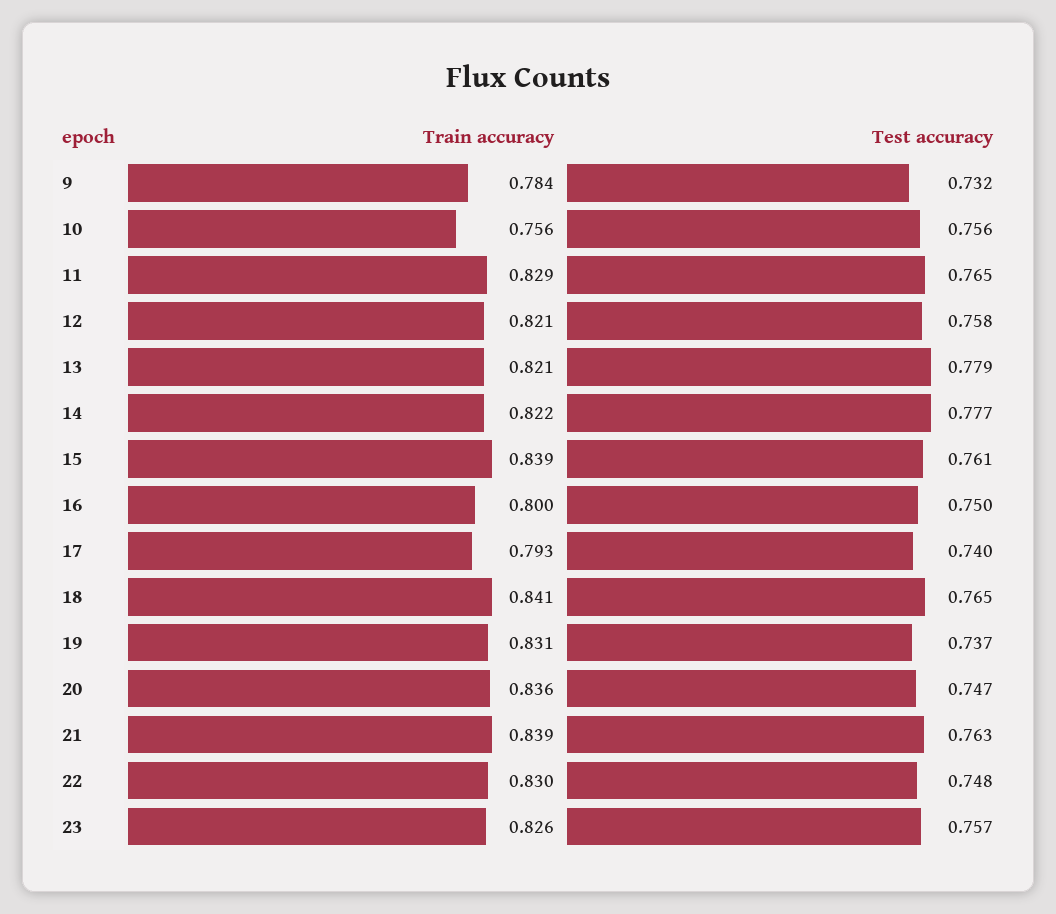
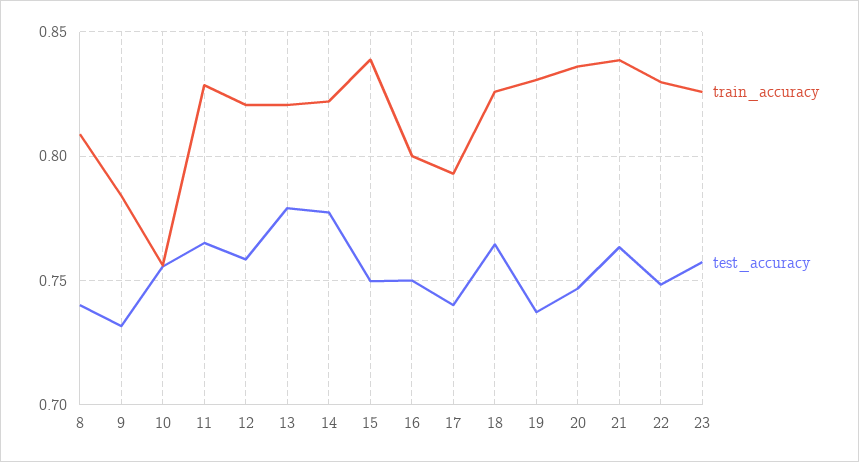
  {
    "Train accuracy": {
      "9": 0.784,
      "10": 0.756,
      "11": 0.829,
      "12": 0.821,
      "13": 0.821,
      "14": 0.822,
      "15": 0.839,
      "16": 0.8,
      "17": 0.793,
-     "18": 0.841,
+     "18": 0.825,
      "19": 0.831,
      "20": 0.836,
      "21": 0.839,
      "22": 0.83,
-     "23": 0.826
+     "23": 0.826,
+     "8": 0.81
    },
    "Test accuracy": {
      "9": 0.732,
      "10": 0.756,
      "11": 0.765,
      "12": 0.758,
      "13": 0.779,
      "14": 0.777,
-     "15": 0.761,
+     "15": 0.75,
      "16": 0.75,
      "17": 0.74,
      "18": 0.765,
      "19": 0.737,
      "20": 0.747,
      "21": 0.763,
      "22": 0.748,
-     "23": 0.757
+     "23": 0.757,
+     "8": 0.74
    }
  }

